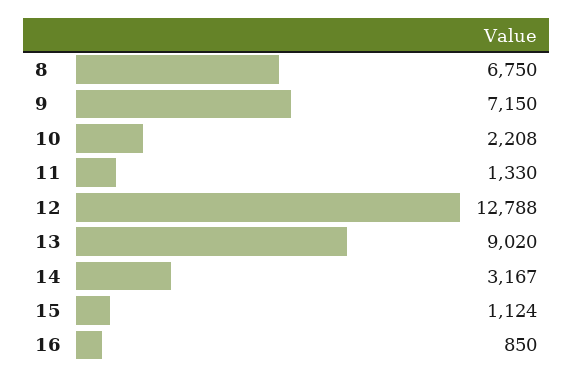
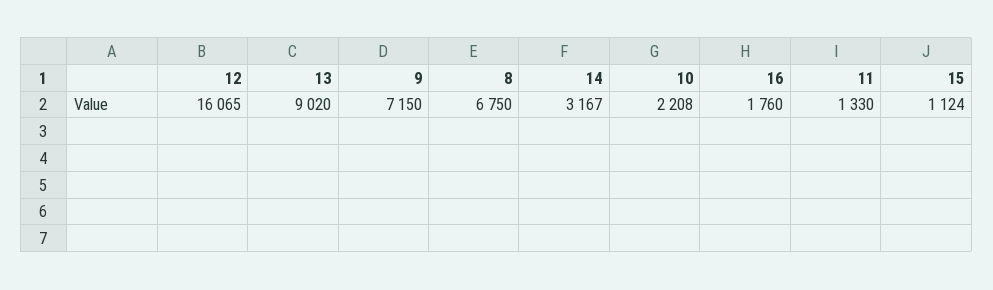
  {
    "8": 6750,
    "9": 7150,
    "10": 2208,
    "11": 1330,
-   "12": 12788,
+   "12": 16065,
    "13": 9020,
    "14": 3167,
    "15": 1124,
-   "16": 850
+   "16": 1760
  }

